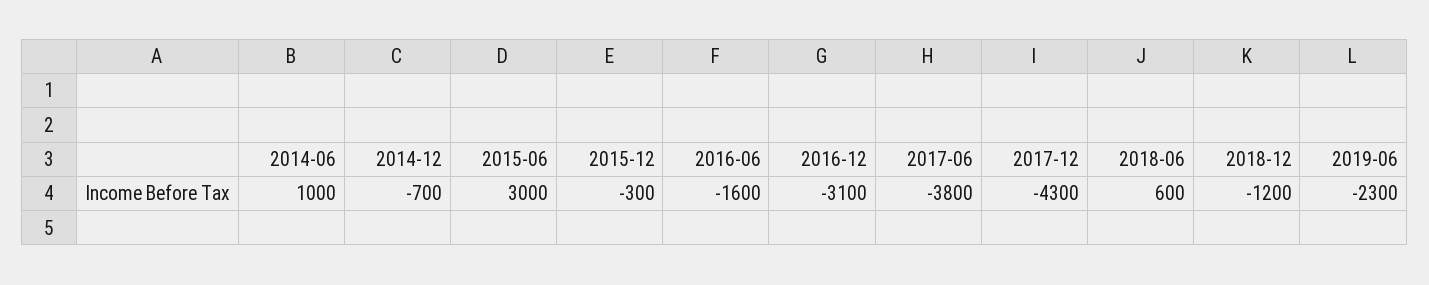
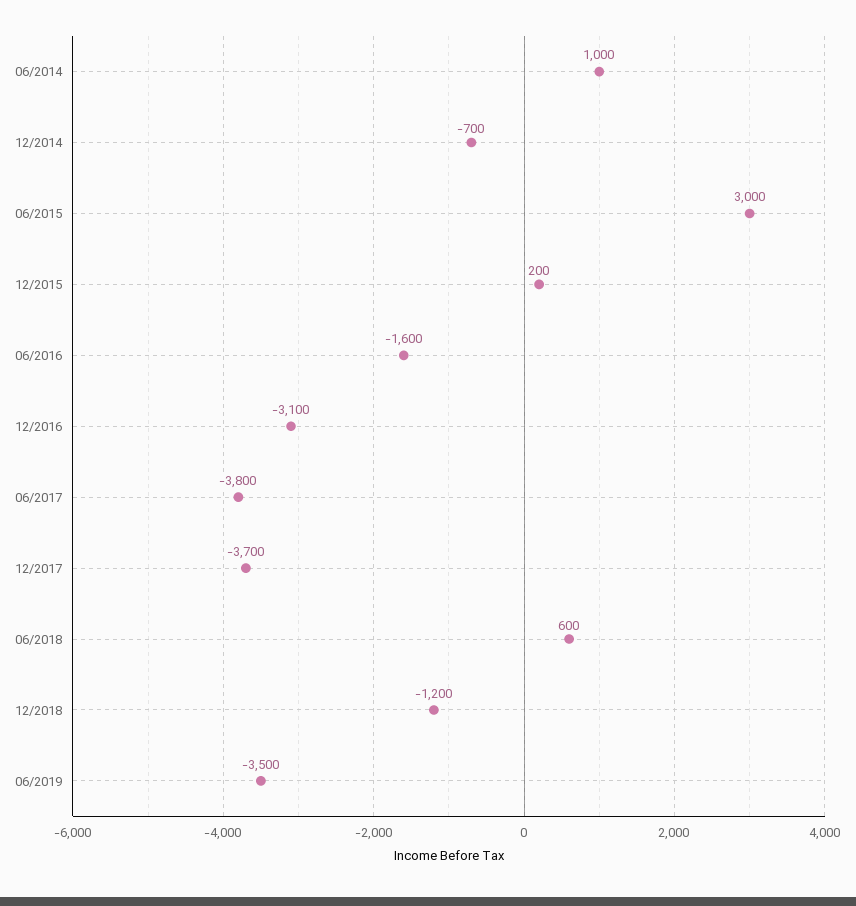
  {
    "2014-06": 1000,
    "2014-12": -700,
    "2015-06": 3000,
-   "2015-12": -300,
+   "2015-12": 200,
    "2016-06": -1600,
    "2016-12": -3100,
    "2017-06": -3800,
-   "2017-12": -4300,
+   "2017-12": -3700,
    "2018-06": 600,
    "2018-12": -1200,
-   "2019-06": -2300
+   "2019-06": -3500
  }

